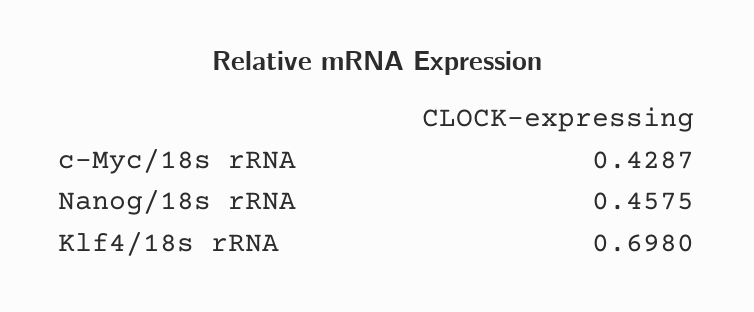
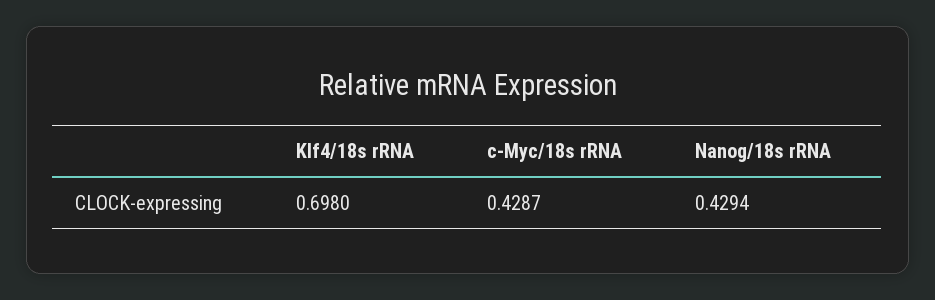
  {
    "c-Myc/18s rRNA": 0.4287,
-   "Nanog/18s rRNA": 0.4575,
+   "Nanog/18s rRNA": 0.4294,
    "Klf4/18s rRNA": 0.698
  }

